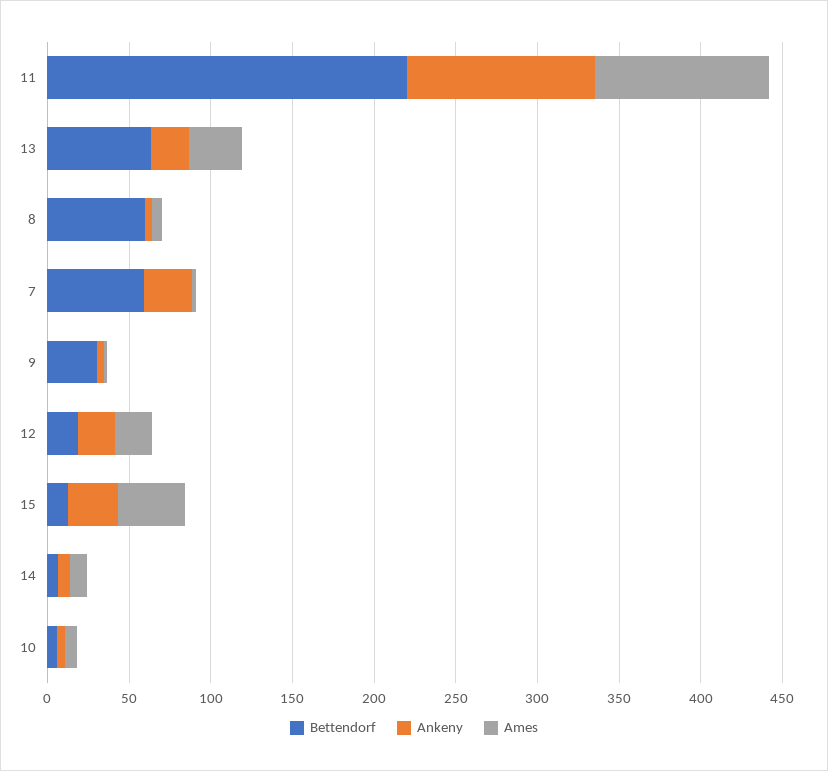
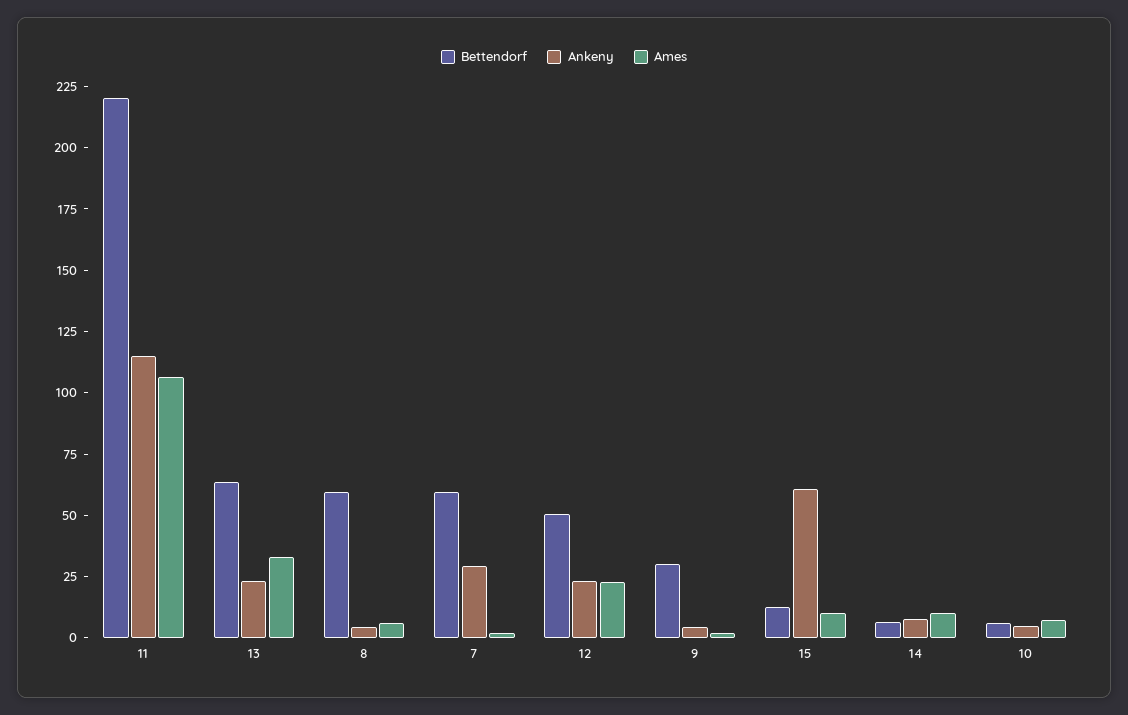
  {
    "Bettendorf": {
      "11": 220,
      "13": 65,
      "8": 60,
      "7": 60,
      "9": 30,
-     "12": 20,
+     "12": 50,
      "15": 15,
      "14": 5,
      "10": 5
    },
    "Ankeny": {
      "11": 115,
      "13": 25,
      "8": 5,
      "7": 30,
      "9": 5,
      "12": 25,
-     "15": 30,
+     "15": 60,
      "14": 10,
      "10": 5
    },
    "Ames": {
      "11": 105,
      "13": 35,
      "8": 5,
      "7": 0,
      "9": 0,
      "12": 25,
-     "15": 40,
+     "15": 10,
      "14": 10,
      "10": 5
    }
  }

